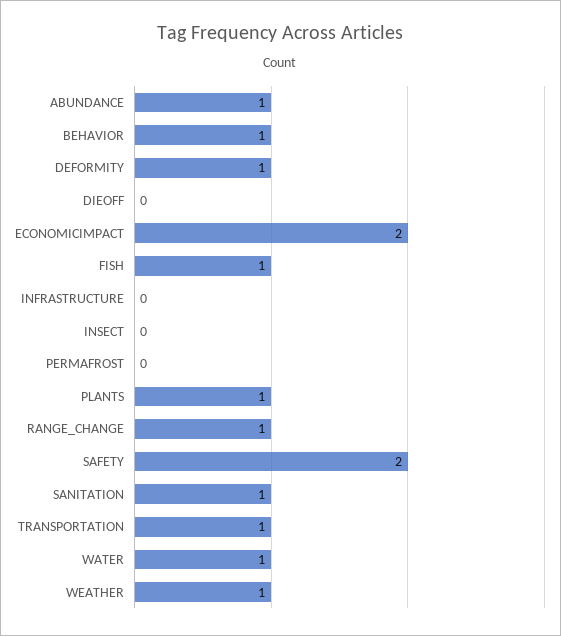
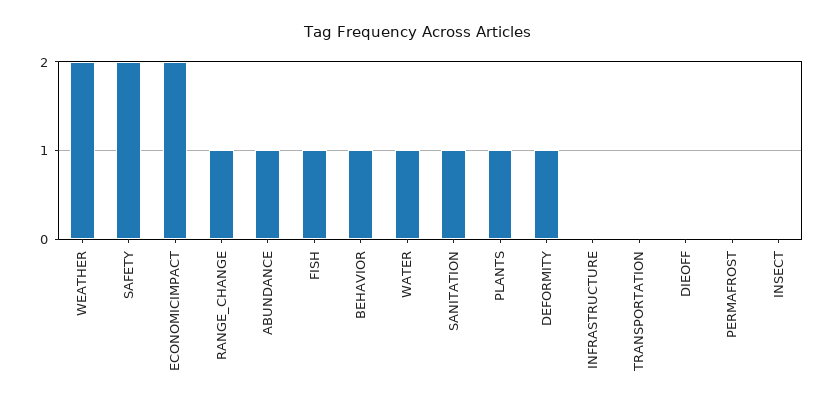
  {
    "ABUNDANCE": 1,
    "BEHAVIOR": 1,
    "DEFORMITY": 1,
    "DIEOFF": 0,
    "ECONOMICIMPACT": 2,
    "FISH": 1,
    "INFRASTRUCTURE": 0,
    "INSECT": 0,
    "PERMAFROST": 0,
    "PLANTS": 1,
    "RANGE_CHANGE": 1,
    "SAFETY": 2,
    "SANITATION": 1,
-   "TRANSPORTATION": 1,
+   "TRANSPORTATION": 0,
    "WATER": 1,
-   "WEATHER": 1
+   "WEATHER": 2
  }

